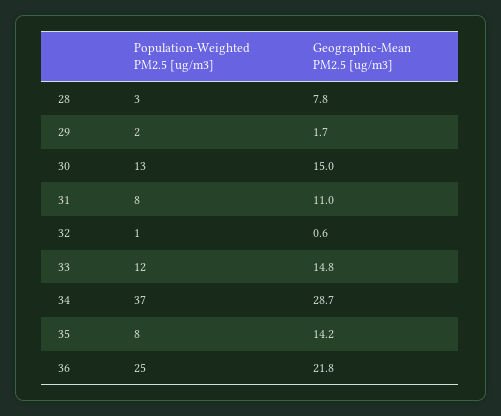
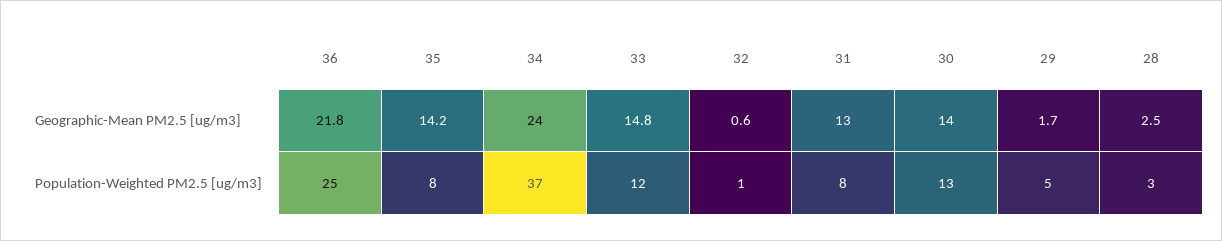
  {
    "Population-Weighted PM2.5 [ug/m3]": {
      "28": 3,
-     "29": 2,
+     "29": 5,
      "30": 13,
      "31": 8,
      "32": 1,
      "33": 12,
      "34": 37,
      "35": 8,
      "36": 25
    },
    "Geographic-Mean PM2.5 [ug/m3]": {
-     "28": 7.8,
+     "28": 2.5,
      "29": 1.7,
-     "30": 15,
+     "30": 14,
-     "31": 11,
+     "31": 13,
      "32": 0.6,
      "33": 14.8,
-     "34": 28.7,
+     "34": 24,
      "35": 14.2,
      "36": 21.8
    }
  }

